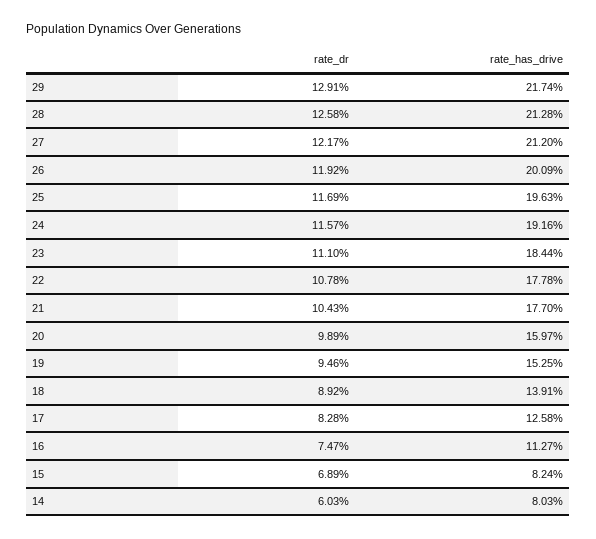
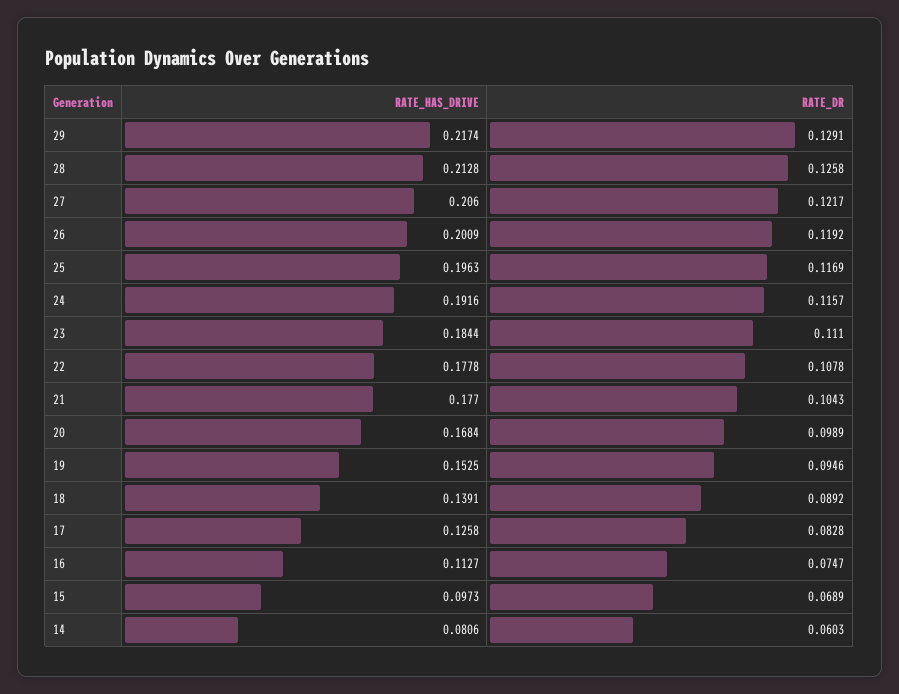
  {
    "rate_dr": {
      "29": 0.1291,
      "28": 0.1258,
      "27": 0.1217,
      "26": 0.1192,
      "25": 0.1169,
      "24": 0.1157,
      "23": 0.111,
      "22": 0.1078,
      "21": 0.1043,
      "20": 0.0989,
      "19": 0.0946,
      "18": 0.0892,
      "17": 0.0828,
      "16": 0.0747,
      "15": 0.0689,
      "14": 0.0603
    },
    "rate_has_drive": {
      "29": 0.2174,
      "28": 0.2128,
-     "27": 0.212,
+     "27": 0.206,
      "26": 0.2009,
      "25": 0.1963,
      "24": 0.1916,
      "23": 0.1844,
      "22": 0.1778,
      "21": 0.177,
-     "20": 0.1597,
+     "20": 0.1684,
      "19": 0.1525,
      "18": 0.1391,
      "17": 0.1258,
      "16": 0.1127,
-     "15": 0.0824,
+     "15": 0.0973,
-     "14": 0.0803
+     "14": 0.0806
    }
  }

